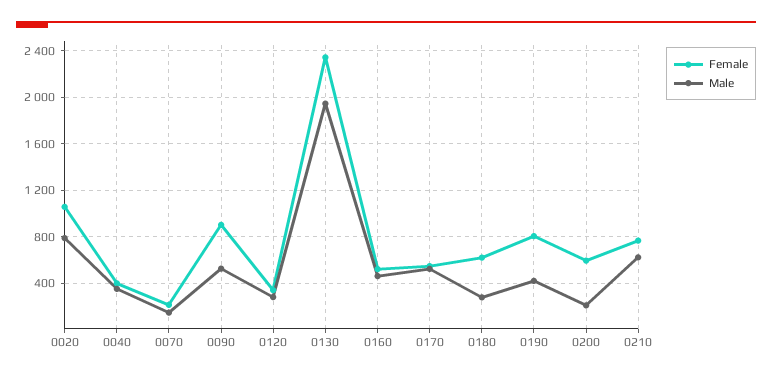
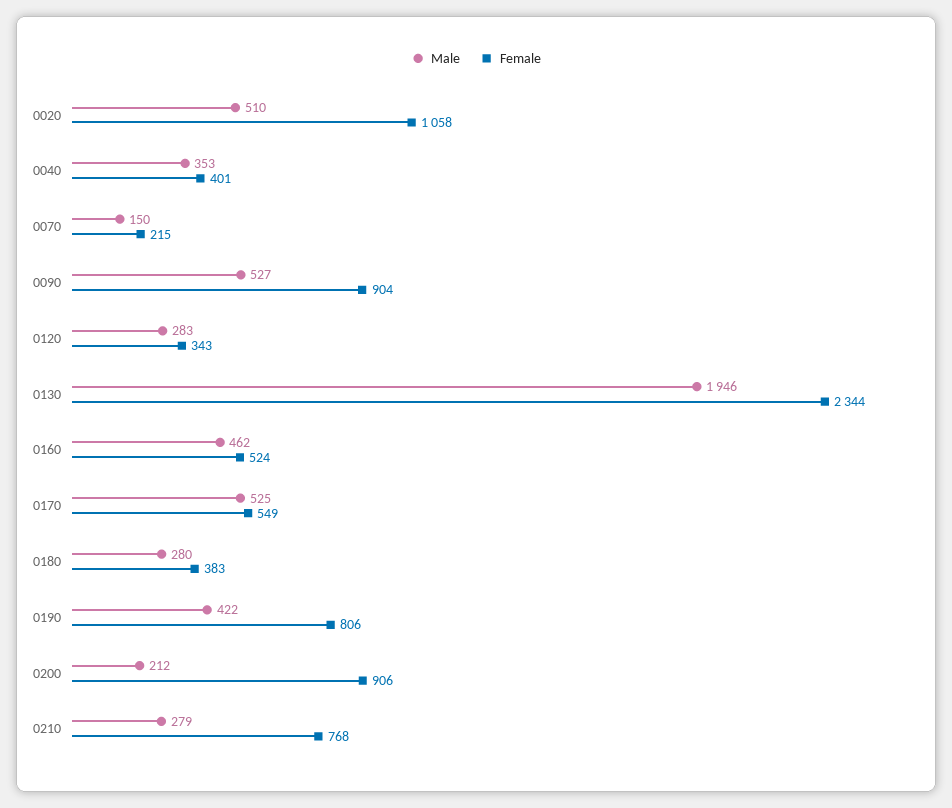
  {
    "Female": {
      "0020": 1058,
      "0040": 401,
      "0070": 215,
      "0090": 904,
      "0120": 343,
      "0130": 2344,
      "0160": 524,
      "0170": 549,
-     "0180": 600,
+     "0180": 383,
      "0190": 806,
-     "0200": 600,
+     "0200": 906,
      "0210": 768
    },
    "Male": {
-     "0020": 800,
+     "0020": 510,
      "0040": 353,
      "0070": 150,
      "0090": 527,
      "0120": 283,
      "0130": 1946,
      "0160": 462,
      "0170": 525,
      "0180": 280,
      "0190": 422,
      "0200": 212,
-     "0210": 600
+     "0210": 279
    }
  }

